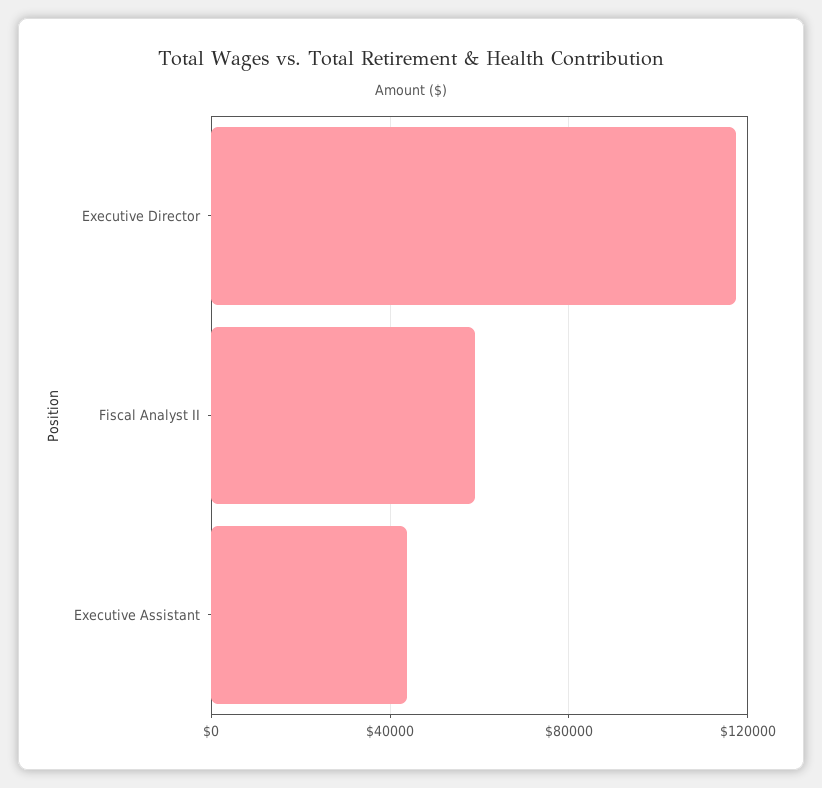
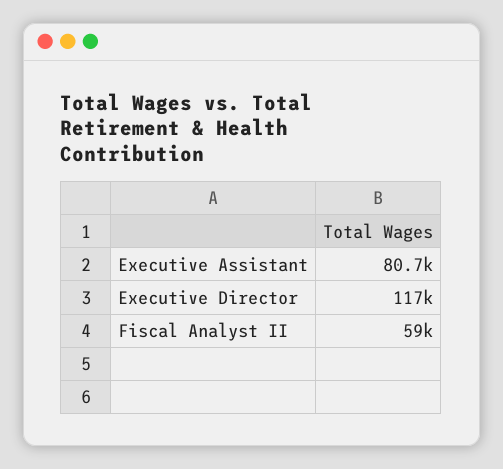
  {
    "Executive Director": 117000,
    "Fiscal Analyst II": 59000,
-   "Executive Assistant": 45000
+   "Executive Assistant": 80700
  }

